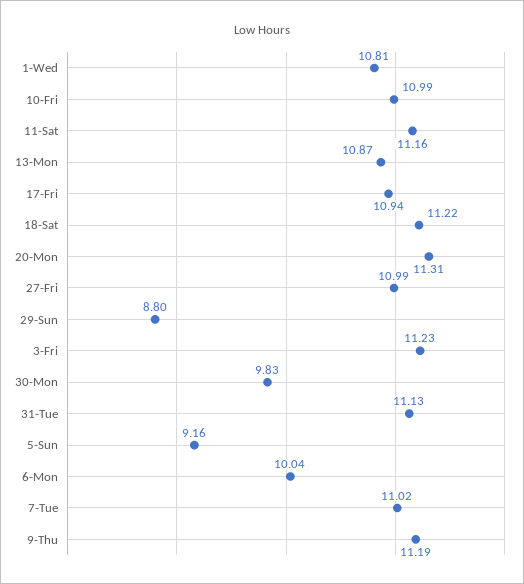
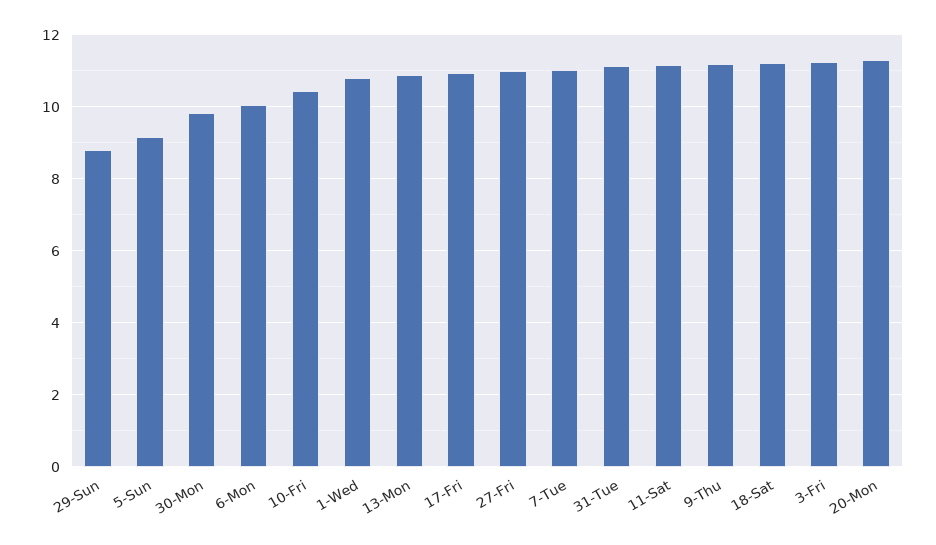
  {
    "1-Wed": 10.81,
-   "10-Fri": 10.99,
+   "10-Fri": 10.4,
    "11-Sat": 11.16,
    "13-Mon": 10.87,
    "17-Fri": 10.94,
    "18-Sat": 11.22,
    "20-Mon": 11.31,
    "27-Fri": 10.99,
    "29-Sun": 8.8,
    "3-Fri": 11.23,
    "30-Mon": 9.83,
    "31-Tue": 11.13,
    "5-Sun": 9.16,
    "6-Mon": 10.04,
    "7-Tue": 11.02,
    "9-Thu": 11.19
  }

